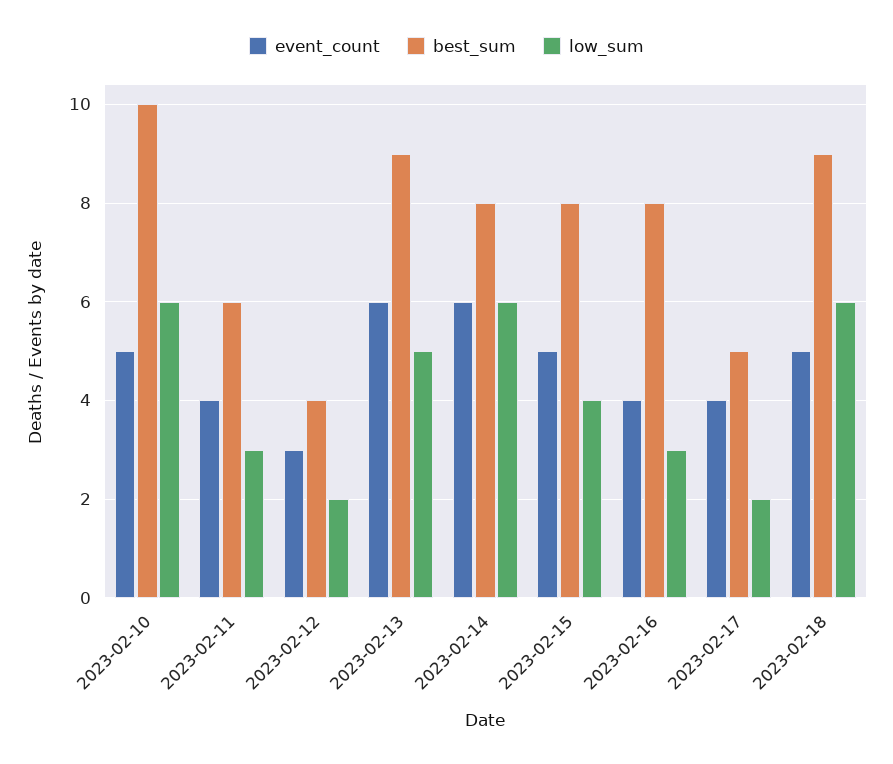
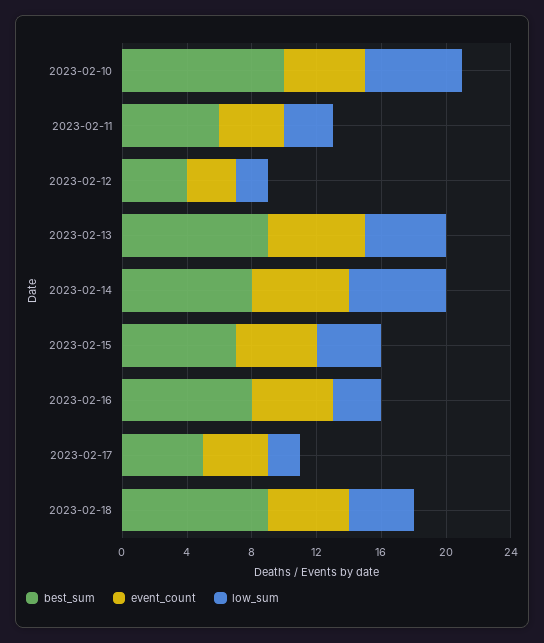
  {
    "event_count": {
      "2023-02-10": 5,
      "2023-02-11": 4,
      "2023-02-12": 3,
      "2023-02-13": 6,
      "2023-02-14": 6,
      "2023-02-15": 5,
-     "2023-02-16": 4,
+     "2023-02-16": 5,
      "2023-02-17": 4,
      "2023-02-18": 5
    },
    "best_sum": {
      "2023-02-10": 10,
      "2023-02-11": 6,
      "2023-02-12": 4,
      "2023-02-13": 9,
      "2023-02-14": 8,
-     "2023-02-15": 8,
+     "2023-02-15": 7,
      "2023-02-16": 8,
      "2023-02-17": 5,
      "2023-02-18": 9
    },
    "low_sum": {
      "2023-02-10": 6,
      "2023-02-11": 3,
      "2023-02-12": 2,
      "2023-02-13": 5,
      "2023-02-14": 6,
      "2023-02-15": 4,
      "2023-02-16": 3,
      "2023-02-17": 2,
-     "2023-02-18": 6
+     "2023-02-18": 4
    }
  }

